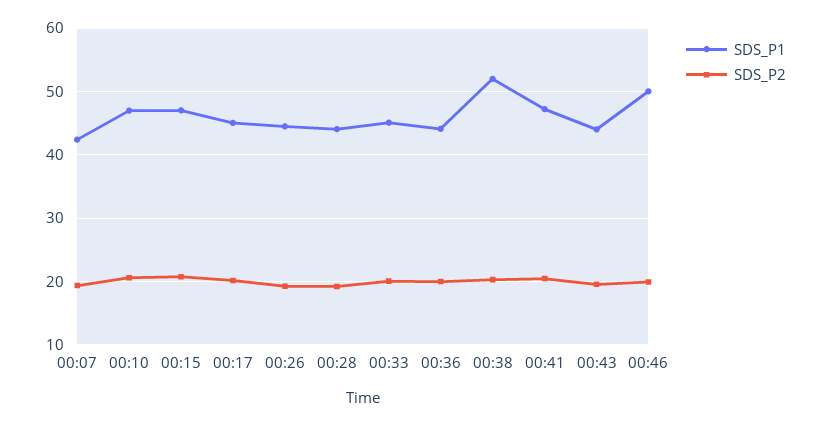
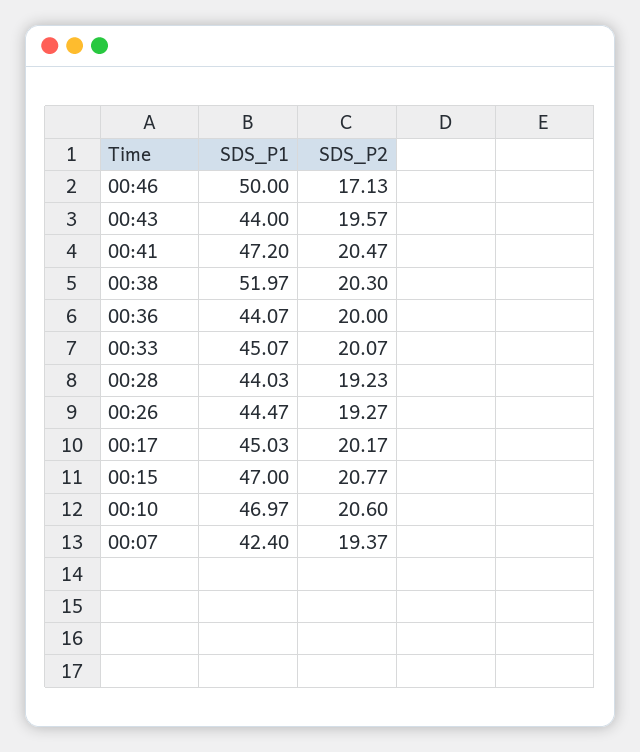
  {
    "SDS_P1": {
      "00:07": 42.4,
      "00:10": 46.97,
      "00:15": 47,
      "00:17": 45.03,
      "00:26": 44.47,
      "00:28": 44.03,
      "00:33": 45.07,
      "00:36": 44.07,
      "00:38": 51.97,
      "00:41": 47.2,
      "00:43": 44,
      "00:46": 50
    },
    "SDS_P2": {
      "00:07": 19.37,
      "00:10": 20.6,
      "00:15": 20.77,
      "00:17": 20.17,
      "00:26": 19.27,
      "00:28": 19.23,
      "00:33": 20.07,
      "00:36": 20,
      "00:38": 20.3,
      "00:41": 20.47,
      "00:43": 19.57,
-     "00:46": 20
+     "00:46": 17.13
    }
  }

